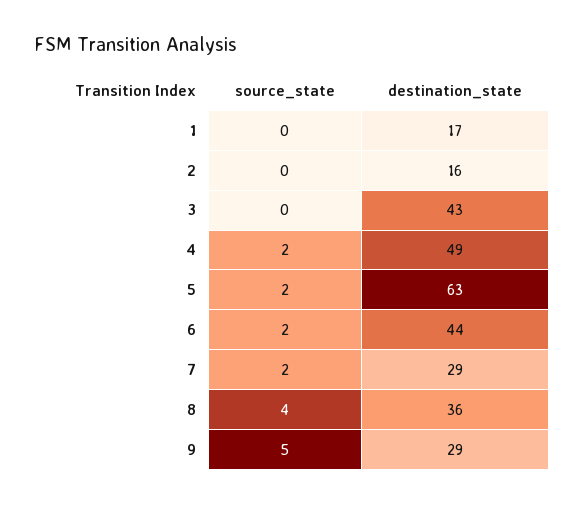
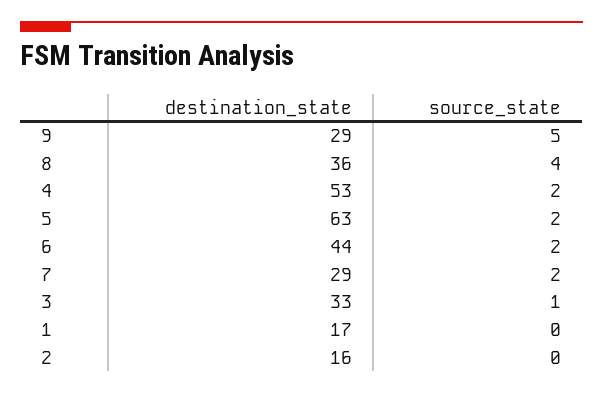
  {
    "source_state": {
      "1": 0,
      "2": 0,
-     "3": 0,
+     "3": 1,
      "4": 2,
      "5": 2,
      "6": 2,
      "7": 2,
      "8": 4,
      "9": 5
    },
    "destination_state": {
      "1": 17,
      "2": 16,
-     "3": 43,
+     "3": 33,
-     "4": 49,
+     "4": 53,
      "5": 63,
      "6": 44,
      "7": 29,
      "8": 36,
      "9": 29
    }
  }

